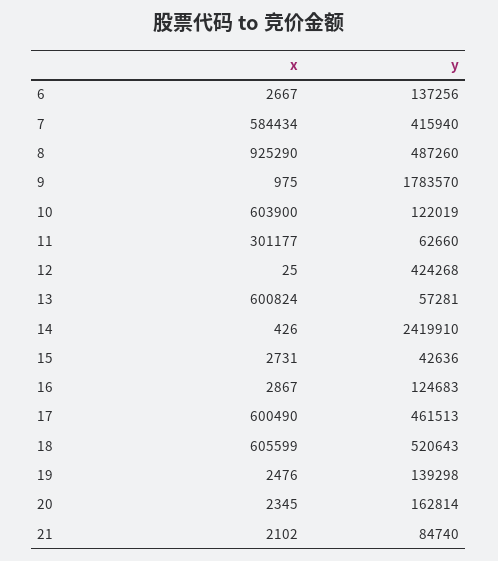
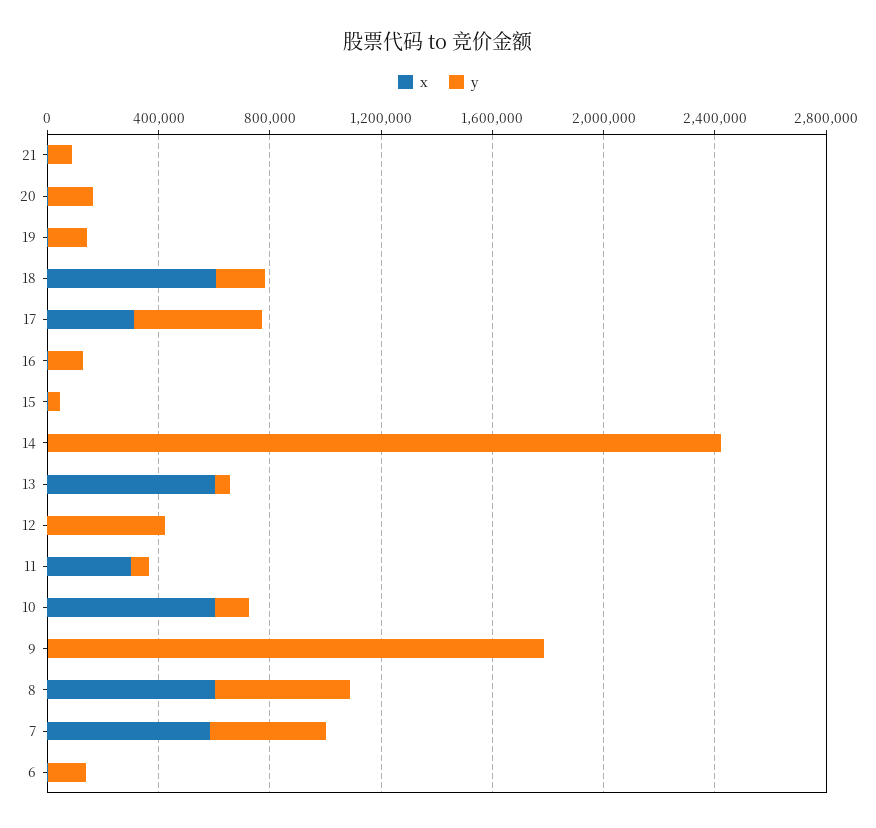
  {
    "x": {
      "6": 2667,
      "7": 584434,
-     "8": 925290,
+     "8": 600000,
      "9": 975,
      "10": 603900,
      "11": 301177,
      "12": 25,
      "13": 600824,
      "14": 426,
      "15": 2731,
      "16": 2867,
-     "17": 600490,
+     "17": 300000,
      "18": 605599,
      "19": 2476,
      "20": 2345,
      "21": 2102
    },
    "y": {
      "6": 137256,
      "7": 415940,
      "8": 487260,
      "9": 1783570,
      "10": 122019,
      "11": 62660,
      "12": 424268,
      "13": 57281,
      "14": 2419910,
      "15": 42636,
      "16": 124683,
      "17": 461513,
-     "18": 520643,
+     "18": 200000,
      "19": 139298,
      "20": 162814,
      "21": 84740
    }
  }

